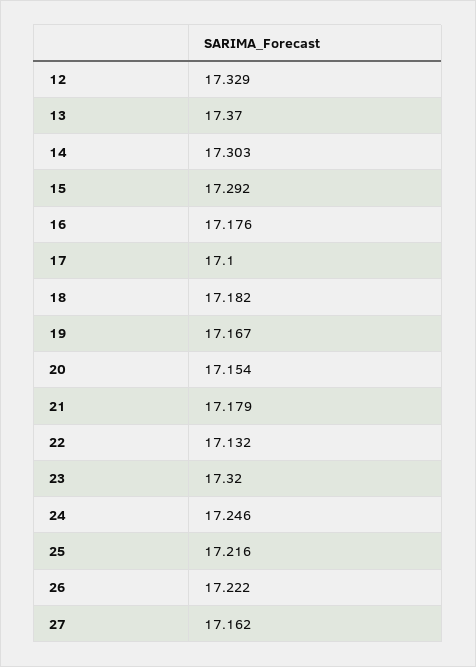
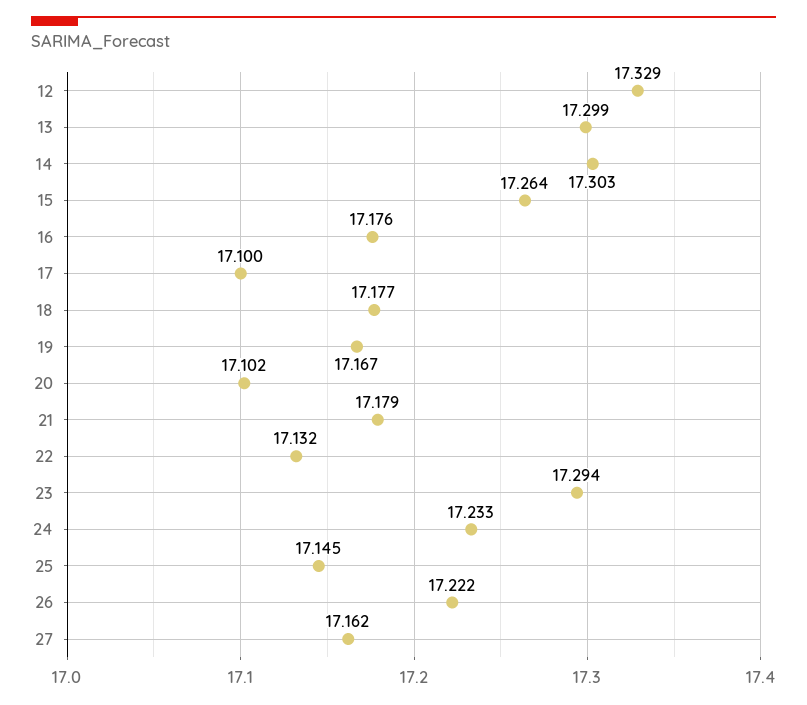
  {
    "12": 17.329,
-   "13": 17.37,
+   "13": 17.299,
    "14": 17.303,
-   "15": 17.292,
+   "15": 17.264,
    "16": 17.176,
    "17": 17.1,
-   "18": 17.182,
+   "18": 17.177,
    "19": 17.167,
-   "20": 17.154,
+   "20": 17.102,
    "21": 17.179,
    "22": 17.132,
-   "23": 17.32,
+   "23": 17.294,
-   "24": 17.246,
+   "24": 17.233,
-   "25": 17.216,
+   "25": 17.145,
    "26": 17.222,
    "27": 17.162
  }

